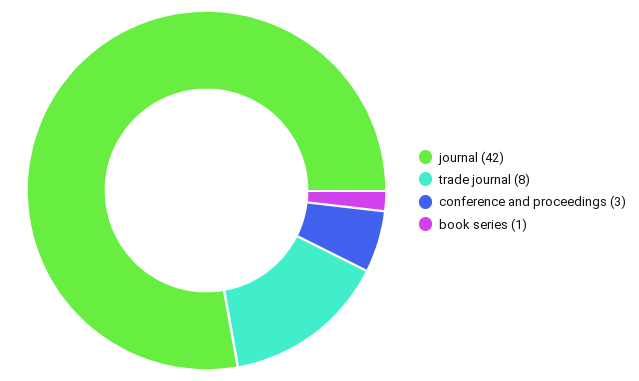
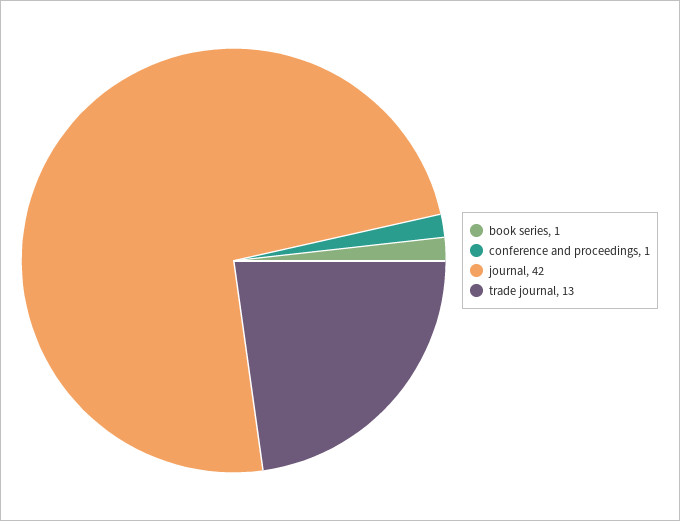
  {
    "journal": 42,
-   "trade journal": 8,
+   "trade journal": 13,
-   "conference and proceedings": 3,
+   "conference and proceedings": 1,
    "book series": 1
  }

